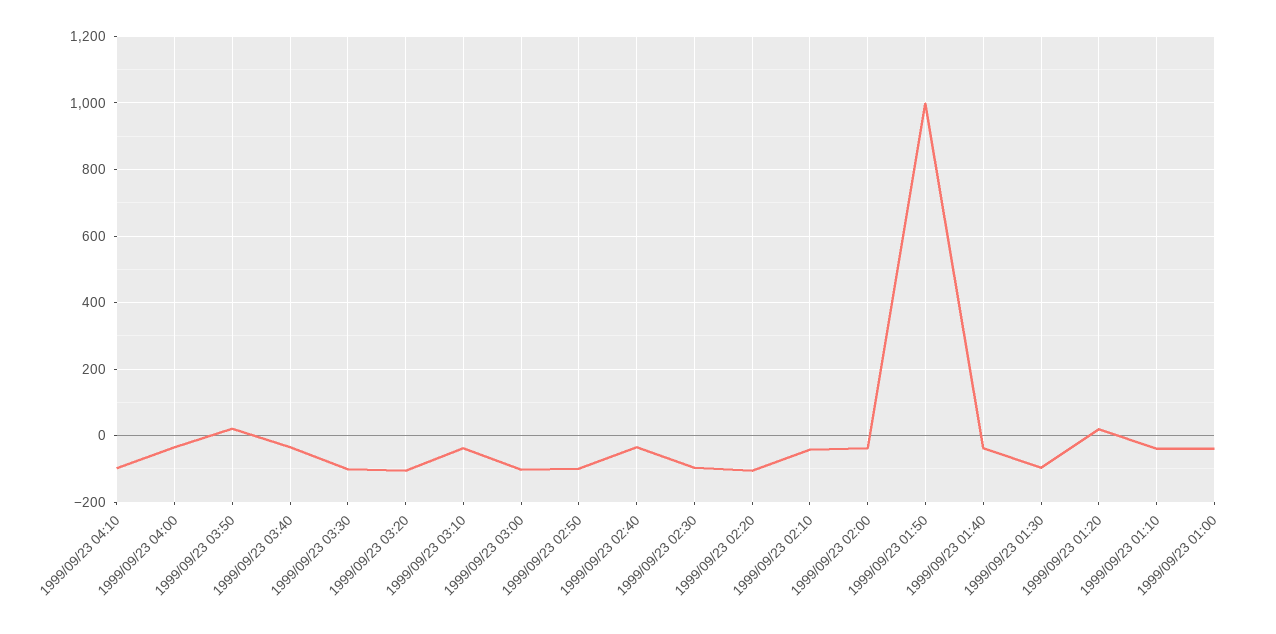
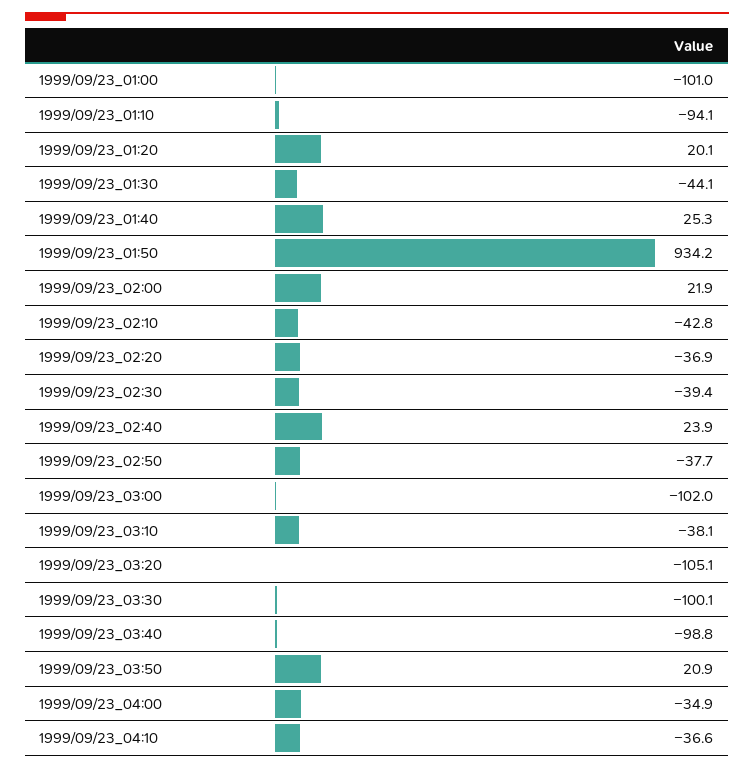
  {
-   "1999/09/23 04:10": -100,
+   "1999/09/23 04:10": -36.6,
    "1999/09/23 04:00": -34.9,
    "1999/09/23 03:50": 20.9,
-   "1999/09/23 03:40": -40,
+   "1999/09/23 03:40": -98.8,
    "1999/09/23 03:30": -100.1,
    "1999/09/23 03:20": -105.1,
    "1999/09/23 03:10": -38.1,
    "1999/09/23 03:00": -102,
-   "1999/09/23 02:50": -100,
+   "1999/09/23 02:50": -37.7,
-   "1999/09/23 02:40": -40,
+   "1999/09/23 02:40": 23.9,
-   "1999/09/23 02:30": -100,
+   "1999/09/23 02:30": -39.4,
-   "1999/09/23 02:20": -100,
+   "1999/09/23 02:20": -36.9,
    "1999/09/23 02:10": -42.8,
-   "1999/09/23 02:00": -40,
+   "1999/09/23 02:00": 21.9,
-   "1999/09/23 01:50": 1000,
+   "1999/09/23 01:50": 934.2,
-   "1999/09/23 01:40": -40,
+   "1999/09/23 01:40": 25.3,
-   "1999/09/23 01:30": -100,
+   "1999/09/23 01:30": -44.1,
    "1999/09/23 01:20": 20.1,
-   "1999/09/23 01:10": -40,
+   "1999/09/23 01:10": -94.1,
-   "1999/09/23 01:00": -40
+   "1999/09/23 01:00": -101
  }

